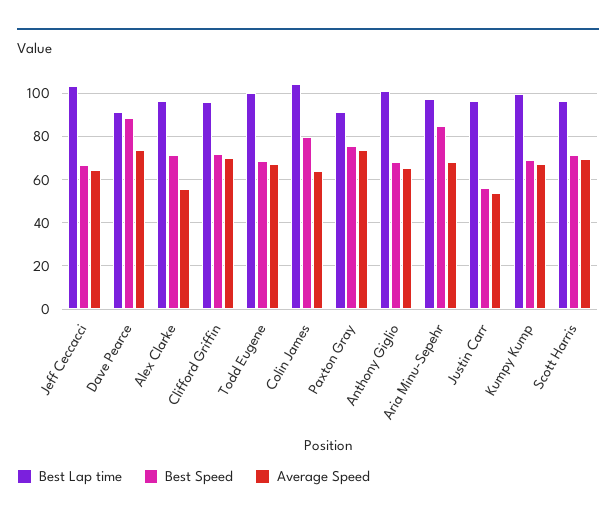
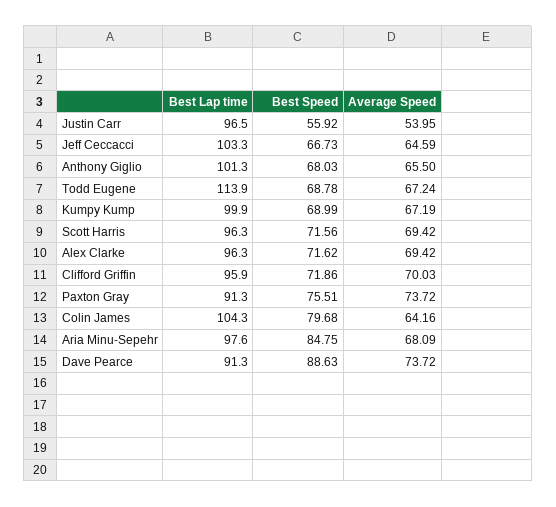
  {
    "Best Lap time": {
      "Jeff Ceccacci": 103.3,
      "Dave Pearce": 91.3,
      "Alex Clarke": 96.3,
      "Clifford Griffin": 95.9,
-     "Todd Eugene": 100,
+     "Todd Eugene": 113.9,
      "Colin James": 104.3,
      "Paxton Gray": 91.3,
      "Anthony Giglio": 101.3,
      "Aria Minu-Sepehr": 97.6,
      "Justin Carr": 96.5,
      "Kumpy Kump": 99.9,
      "Scott Harris": 96.3
    },
    "Best Speed": {
      "Jeff Ceccacci": 66.73,
      "Dave Pearce": 88.63,
      "Alex Clarke": 71.62,
      "Clifford Griffin": 71.86,
      "Todd Eugene": 68.78,
      "Colin James": 79.68,
      "Paxton Gray": 75.51,
      "Anthony Giglio": 68.03,
      "Aria Minu-Sepehr": 84.75,
      "Justin Carr": 55.92,
      "Kumpy Kump": 68.99,
      "Scott Harris": 71.56
    },
    "Average Speed": {
      "Jeff Ceccacci": 64.59,
      "Dave Pearce": 73.72,
-     "Alex Clarke": 55,
+     "Alex Clarke": 69.42,
      "Clifford Griffin": 70.03,
      "Todd Eugene": 67.24,
      "Colin James": 64.16,
      "Paxton Gray": 73.72,
      "Anthony Giglio": 65.5,
      "Aria Minu-Sepehr": 68.09,
      "Justin Carr": 53.95,
      "Kumpy Kump": 67.19,
      "Scott Harris": 69.42
    }
  }

